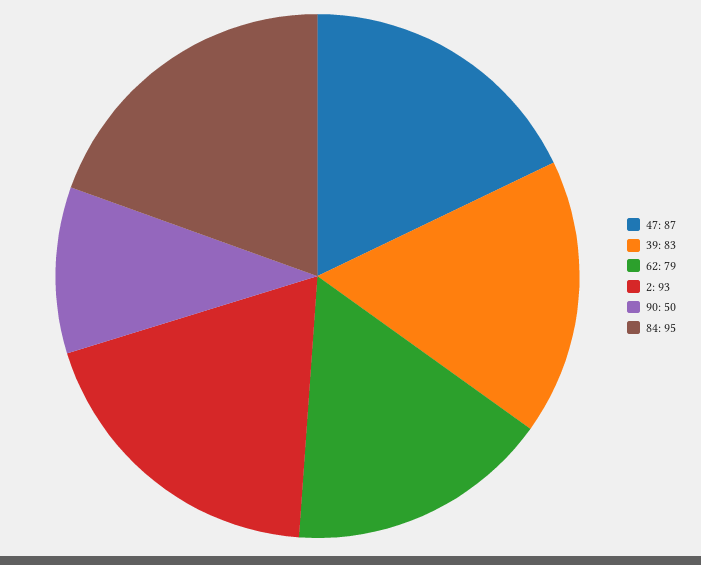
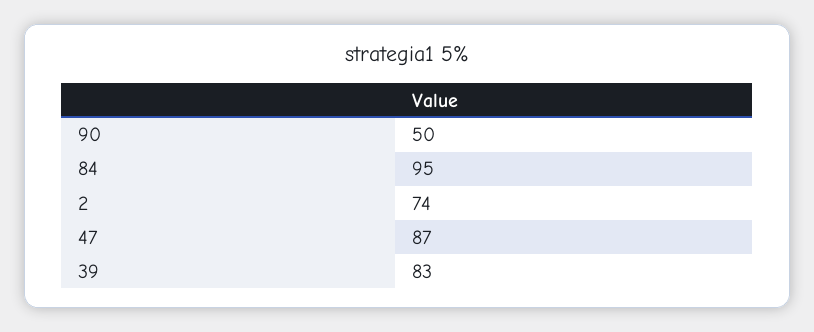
  {
    "47": 87,
    "39": 83,
-   "62": 79,
-   "2": 93,
+   "2": 74,
    "90": 50,
    "84": 95
  }

